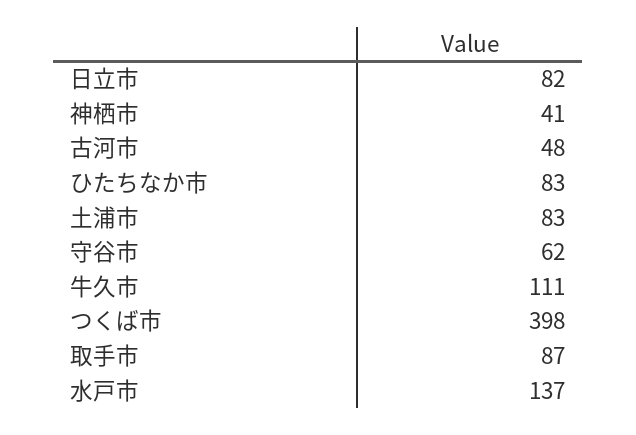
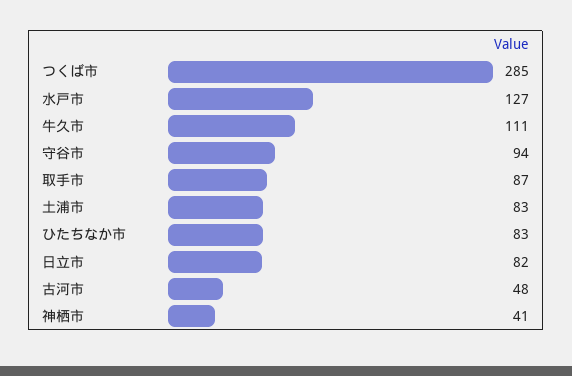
  {
    "日立市": 82,
    "神栖市": 41,
    "古河市": 48,
    "ひたちなか市": 83,
    "土浦市": 83,
-   "守谷市": 62,
+   "守谷市": 94,
    "牛久市": 111,
-   "つくば市": 398,
+   "つくば市": 285,
    "取手市": 87,
-   "水戸市": 137
+   "水戸市": 127
  }

